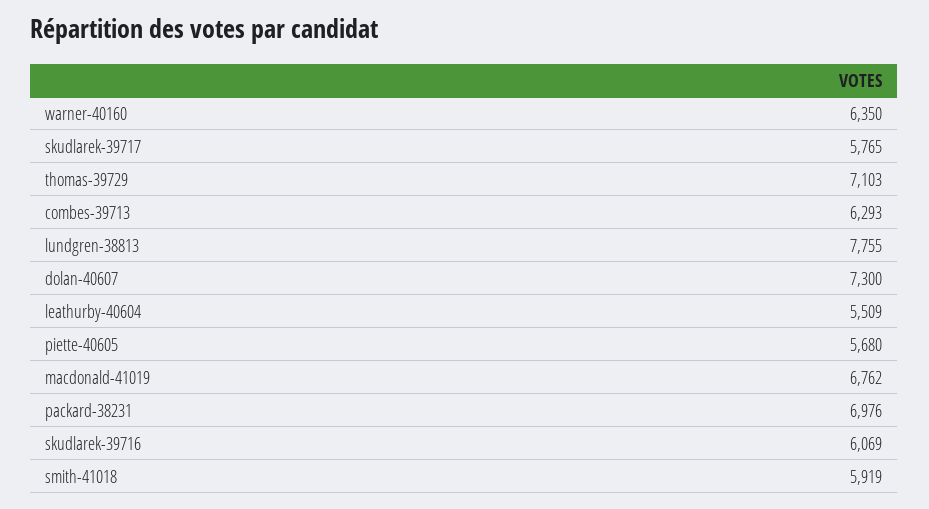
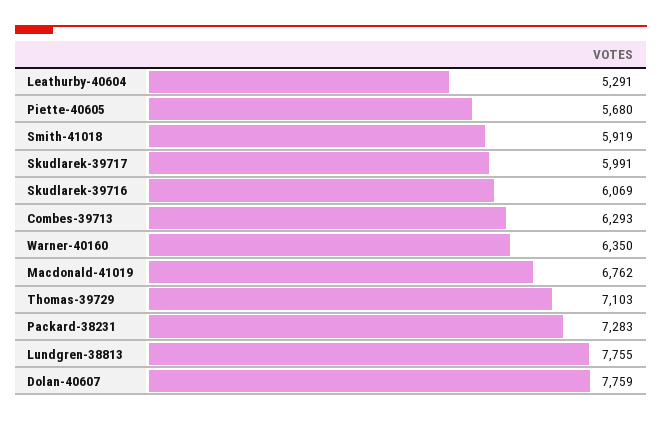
  {
    "warner-40160": 6350,
-   "skudlarek-39717": 5765,
+   "skudlarek-39717": 5991,
    "thomas-39729": 7103,
    "combes-39713": 6293,
    "lundgren-38813": 7755,
-   "dolan-40607": 7300,
+   "dolan-40607": 7759,
-   "leathurby-40604": 5509,
+   "leathurby-40604": 5291,
    "piette-40605": 5680,
    "macdonald-41019": 6762,
-   "packard-38231": 6976,
+   "packard-38231": 7283,
    "skudlarek-39716": 6069,
    "smith-41018": 5919
  }

